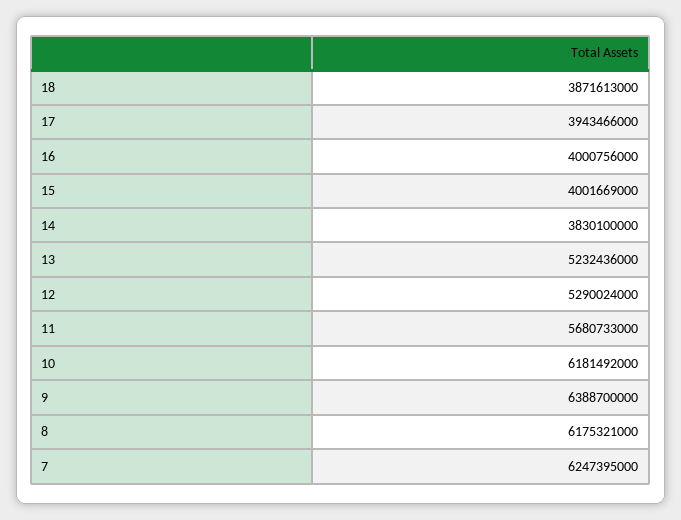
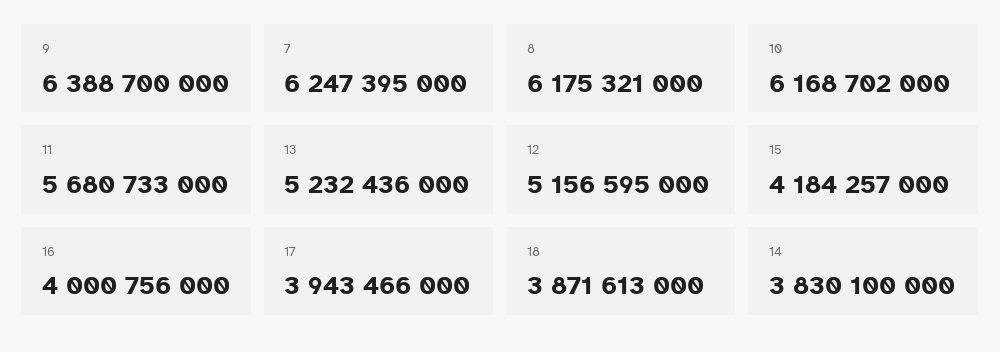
  {
    "18": 3871613000,
    "17": 3943466000,
    "16": 4000756000,
-   "15": 4001669000,
+   "15": 4184257000,
    "14": 3830100000,
    "13": 5232436000,
-   "12": 5290024000,
+   "12": 5156595000,
    "11": 5680733000,
-   "10": 6181492000,
+   "10": 6168702000,
    "9": 6388700000,
    "8": 6175321000,
    "7": 6247395000
  }

